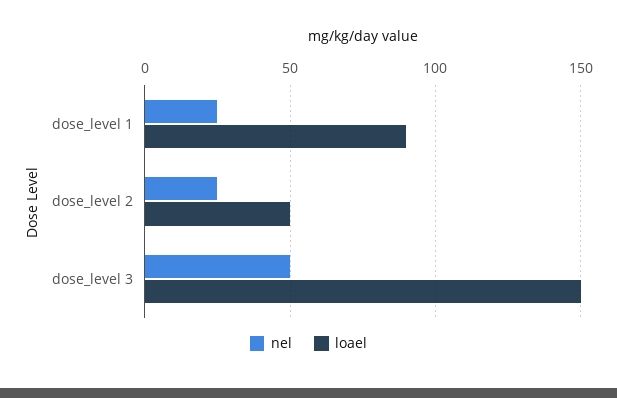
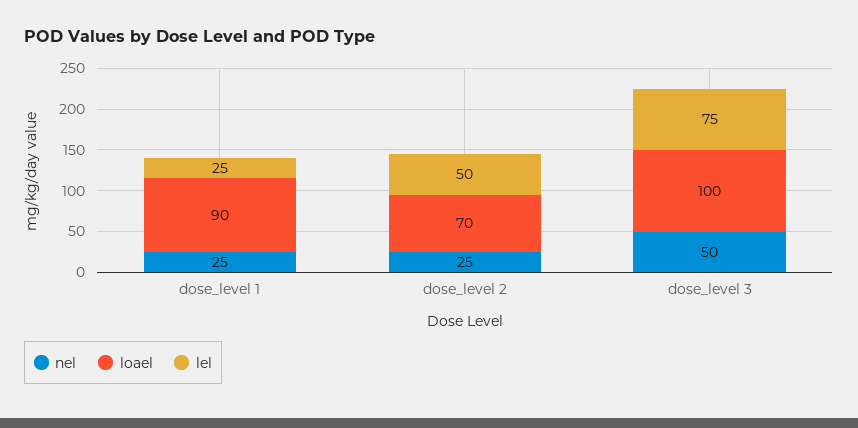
  {
    "nel": {
      "dose_level 1": 25,
      "dose_level 2": 25,
      "dose_level 3": 50
    },
    "loael": {
      "dose_level 1": 90,
-     "dose_level 2": 50,
+     "dose_level 2": 70,
-     "dose_level 3": 150
+     "dose_level 3": 100
-   }
+   },
+   "lel": {
+     "dose_level 1": 25,
+     "dose_level 2": 50,
+     "dose_level 3": 75
+   }
  }

